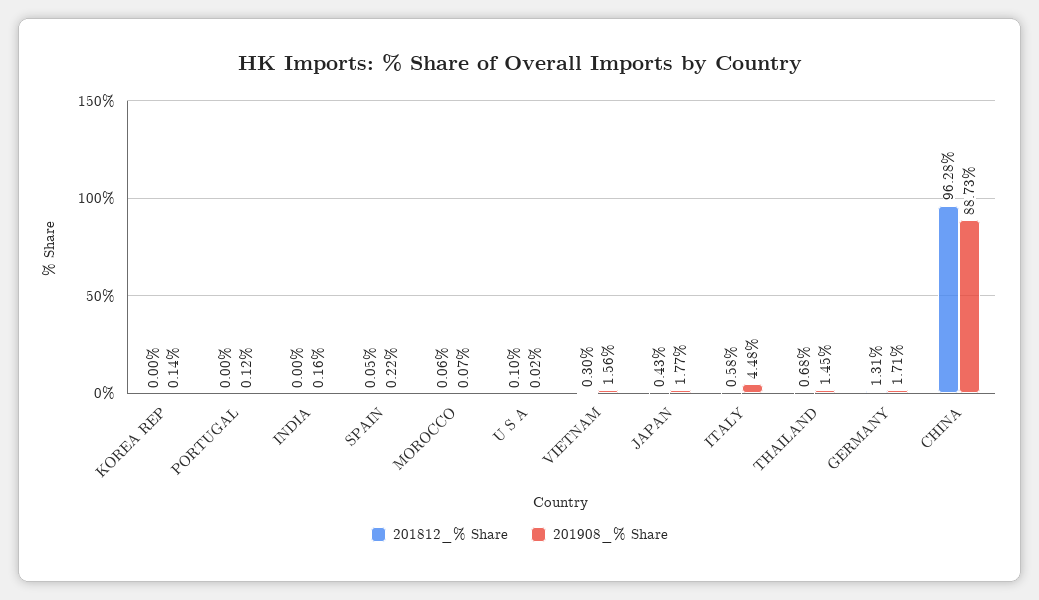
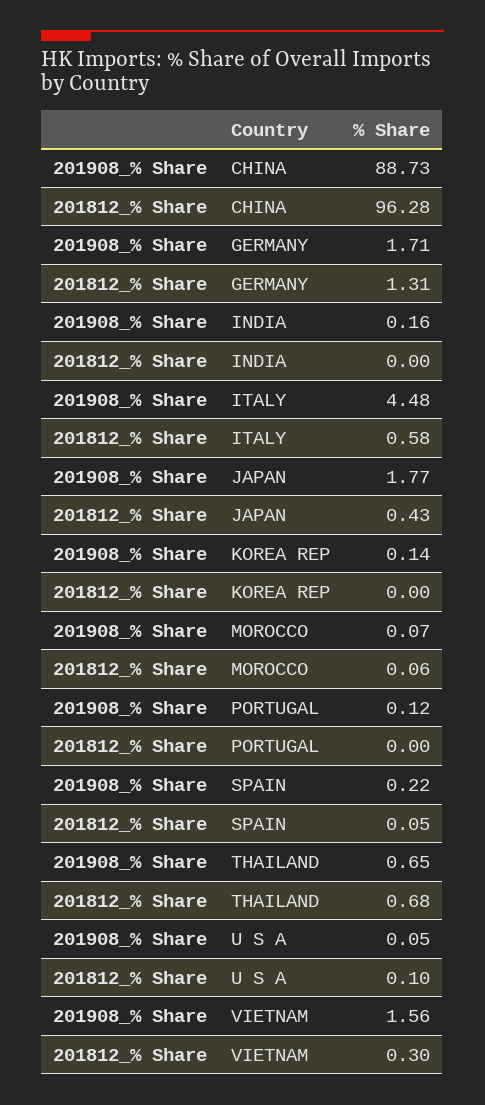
  {
    "201812_% Share": {
      "KOREA REP": 0,
      "PORTUGAL": 0,
      "INDIA": 0,
      "SPAIN": 0.05,
      "MOROCCO": 0.06,
      "U S A": 0.1,
      "VIETNAM": 0.3,
      "JAPAN": 0.43,
      "ITALY": 0.58,
      "THAILAND": 0.68,
      "GERMANY": 1.31,
      "CHINA": 96.28
    },
    "201908_% Share": {
      "KOREA REP": 0.14,
      "PORTUGAL": 0.12,
      "INDIA": 0.16,
      "SPAIN": 0.22,
      "MOROCCO": 0.07,
-     "U S A": 0.02,
+     "U S A": 0.05,
      "VIETNAM": 1.56,
      "JAPAN": 1.77,
      "ITALY": 4.48,
-     "THAILAND": 1.45,
+     "THAILAND": 0.65,
      "GERMANY": 1.71,
      "CHINA": 88.73
    }
  }

